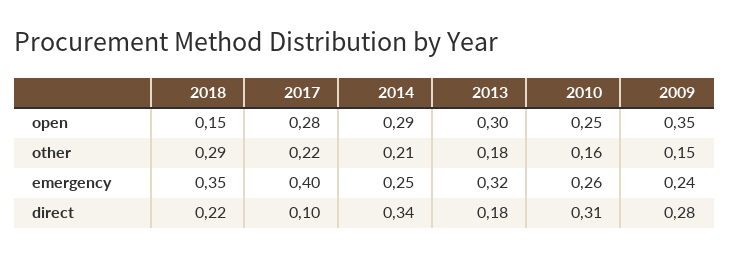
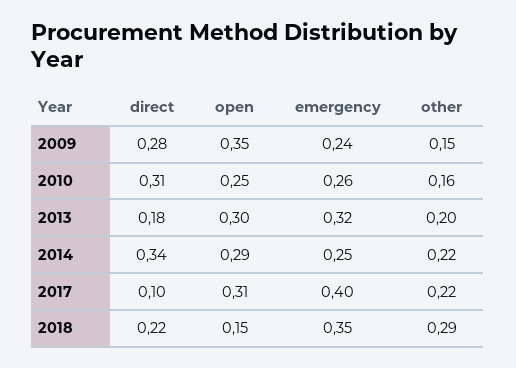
  {
    "2018": {
      "open": 0.15,
      "other": 0.29,
      "emergency": 0.35,
      "direct": 0.22
    },
    "2017": {
-     "open": 0.28,
+     "open": 0.31,
      "other": 0.22,
      "emergency": 0.4,
      "direct": 0.1
    },
    "2014": {
      "open": 0.29,
-     "other": 0.21,
+     "other": 0.22,
      "emergency": 0.25,
      "direct": 0.34
    },
    "2013": {
      "open": 0.3,
-     "other": 0.18,
+     "other": 0.2,
      "emergency": 0.32,
      "direct": 0.18
    },
    "2010": {
      "open": 0.25,
      "other": 0.16,
      "emergency": 0.26,
      "direct": 0.31
    },
    "2009": {
      "open": 0.35,
      "other": 0.15,
      "emergency": 0.24,
      "direct": 0.28
    }
  }

